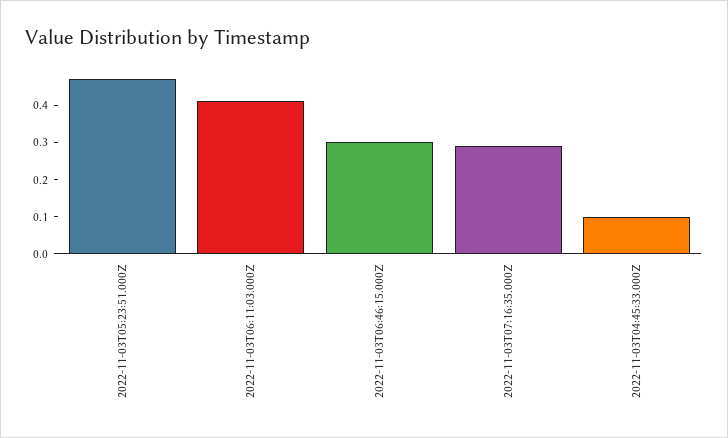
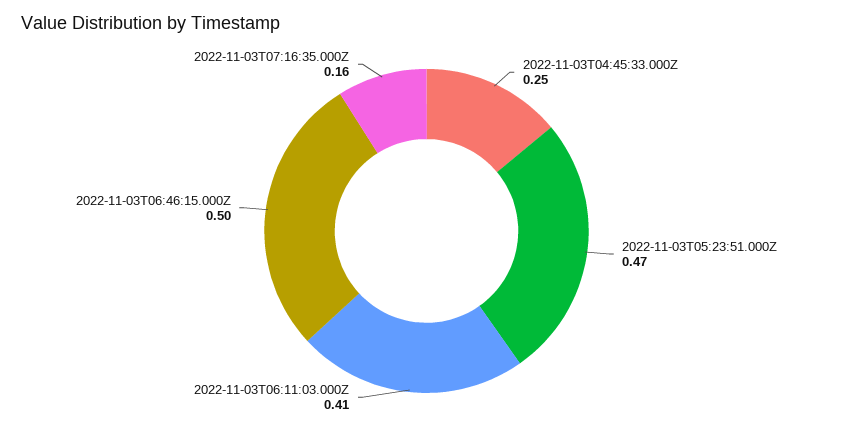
  {
    "2022-11-03T05:23:51.000Z": 0.47,
    "2022-11-03T06:11:03.000Z": 0.41,
-   "2022-11-03T06:46:15.000Z": 0.3,
+   "2022-11-03T06:46:15.000Z": 0.5,
-   "2022-11-03T07:16:35.000Z": 0.3,
+   "2022-11-03T07:16:35.000Z": 0.16,
-   "2022-11-03T04:45:33.000Z": 0.1
+   "2022-11-03T04:45:33.000Z": 0.25
  }

